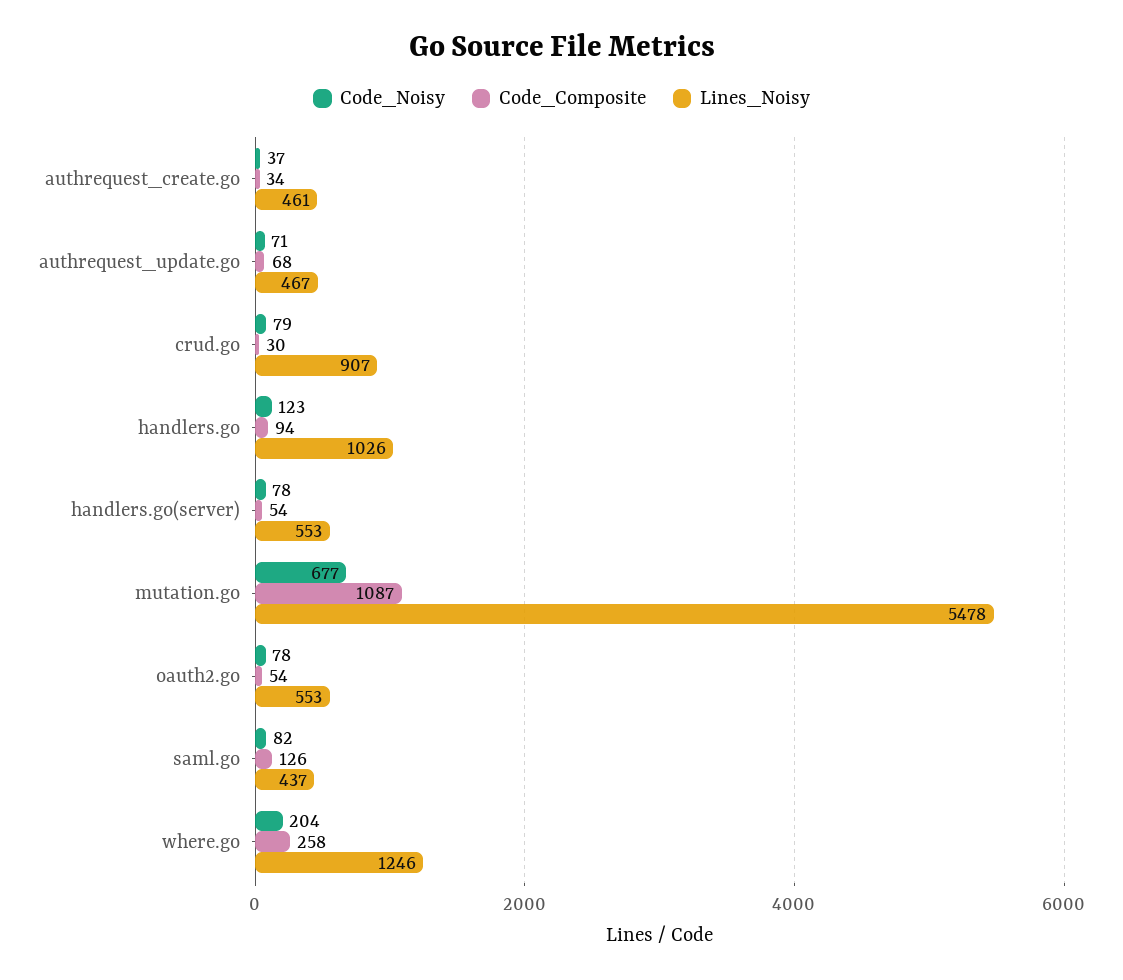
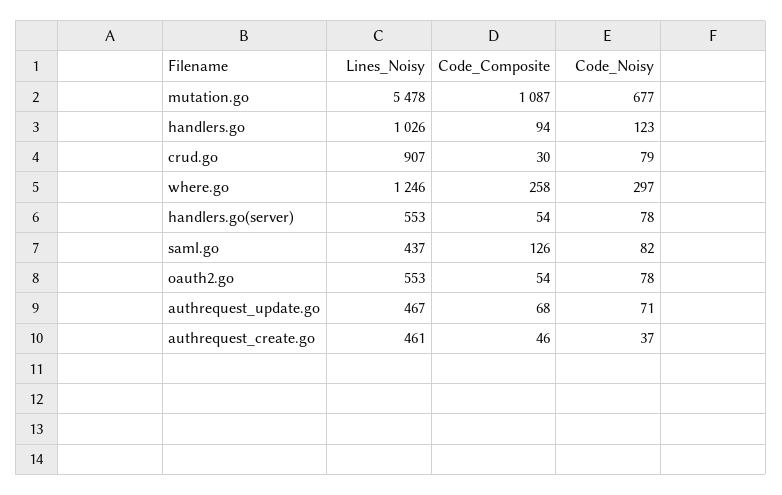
  {
    "Code_Noisy": {
      "authrequest_create.go": 37,
      "authrequest_update.go": 71,
      "crud.go": 79,
      "handlers.go": 123,
      "handlers.go(server)": 78,
      "mutation.go": 677,
      "oauth2.go": 78,
      "saml.go": 82,
-     "where.go": 204
+     "where.go": 297
    },
    "Code_Composite": {
-     "authrequest_create.go": 34,
+     "authrequest_create.go": 46,
      "authrequest_update.go": 68,
      "crud.go": 30,
      "handlers.go": 94,
      "handlers.go(server)": 54,
      "mutation.go": 1087,
      "oauth2.go": 54,
      "saml.go": 126,
      "where.go": 258
    },
    "Lines_Noisy": {
      "authrequest_create.go": 461,
      "authrequest_update.go": 467,
      "crud.go": 907,
      "handlers.go": 1026,
      "handlers.go(server)": 553,
      "mutation.go": 5478,
      "oauth2.go": 553,
      "saml.go": 437,
      "where.go": 1246
    }
  }

